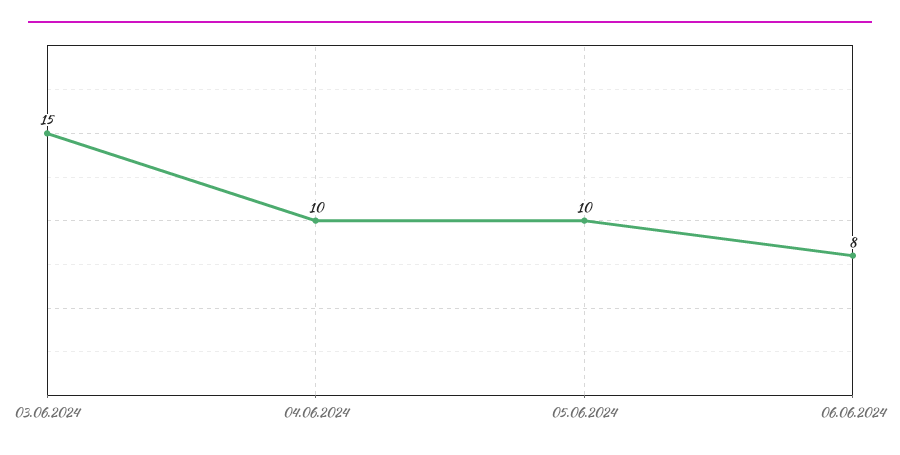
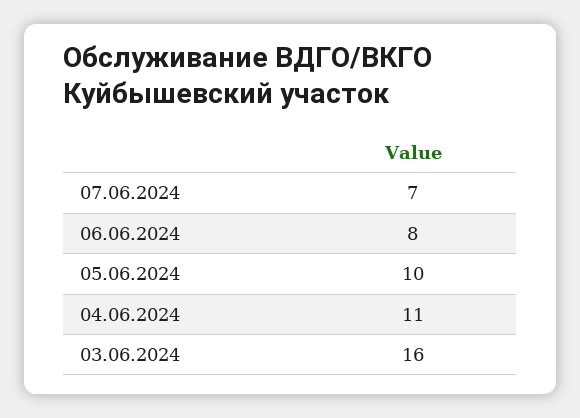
  {
-   "03.06.2024": 15,
+   "03.06.2024": 16,
-   "04.06.2024": 10,
+   "04.06.2024": 11,
    "05.06.2024": 10,
-   "06.06.2024": 8
+   "06.06.2024": 8,
+   "07.06.2024": 7
  }

